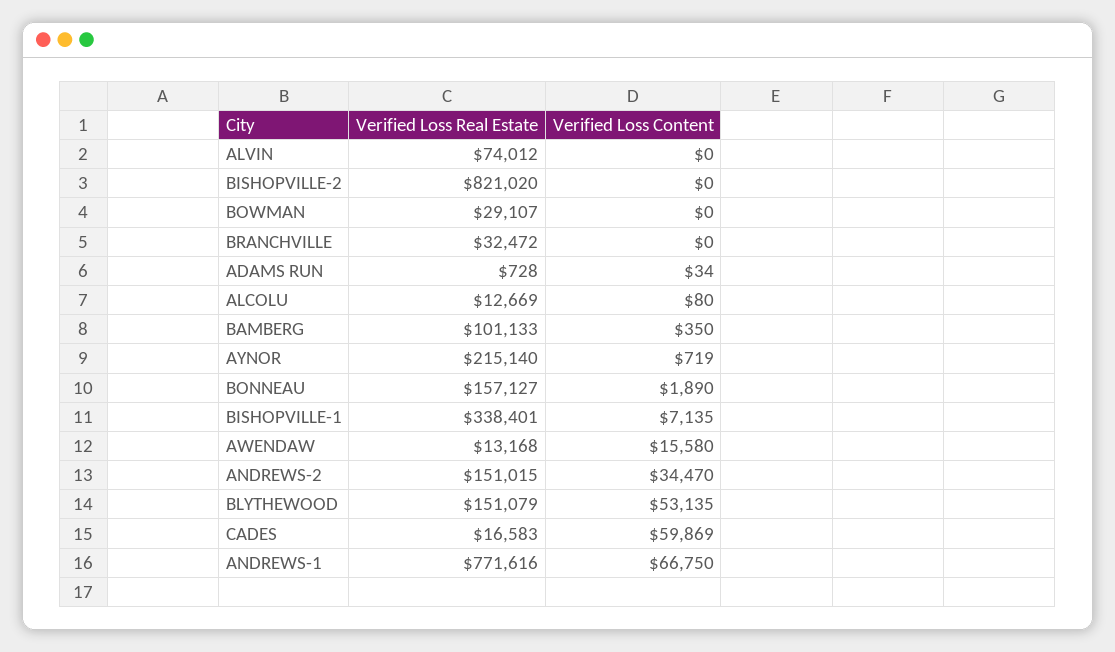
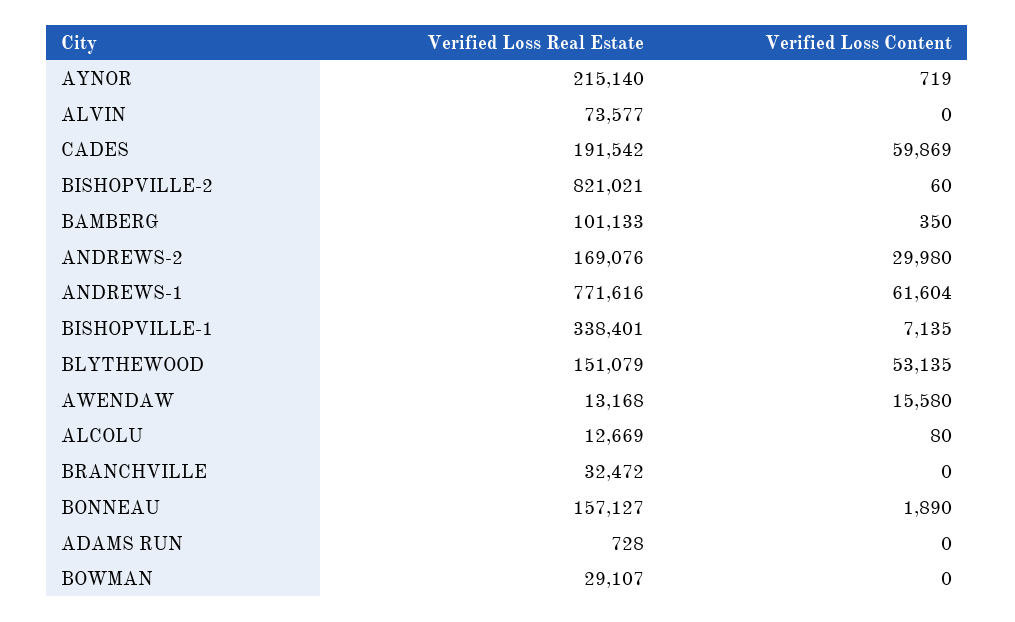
  {
    "Verified Loss Real Estate": {
-     "ALVIN": 74012,
+     "ALVIN": 73577,
-     "BISHOPVILLE-2": 821020,
+     "BISHOPVILLE-2": 821021,
      "BOWMAN": 29107,
      "BRANCHVILLE": 32472,
      "ADAMS RUN": 728,
      "ALCOLU": 12669,
      "BAMBERG": 101133,
      "AYNOR": 215140,
      "BONNEAU": 157127,
      "BISHOPVILLE-1": 338401,
      "AWENDAW": 13168,
-     "ANDREWS-2": 151015,
+     "ANDREWS-2": 169076,
      "BLYTHEWOOD": 151079,
-     "CADES": 16583,
+     "CADES": 191542,
      "ANDREWS-1": 771616
    },
    "Verified Loss Content": {
      "ALVIN": 0,
-     "BISHOPVILLE-2": 0,
+     "BISHOPVILLE-2": 60,
      "BOWMAN": 0,
      "BRANCHVILLE": 0,
-     "ADAMS RUN": 34,
+     "ADAMS RUN": 0,
      "ALCOLU": 80,
      "BAMBERG": 350,
      "AYNOR": 719,
      "BONNEAU": 1890,
      "BISHOPVILLE-1": 7135,
      "AWENDAW": 15580,
-     "ANDREWS-2": 34470,
+     "ANDREWS-2": 29980,
      "BLYTHEWOOD": 53135,
      "CADES": 59869,
-     "ANDREWS-1": 66750
+     "ANDREWS-1": 61604
    }
  }

